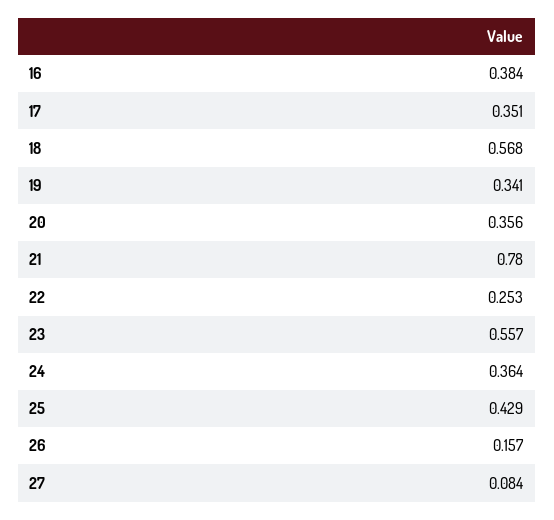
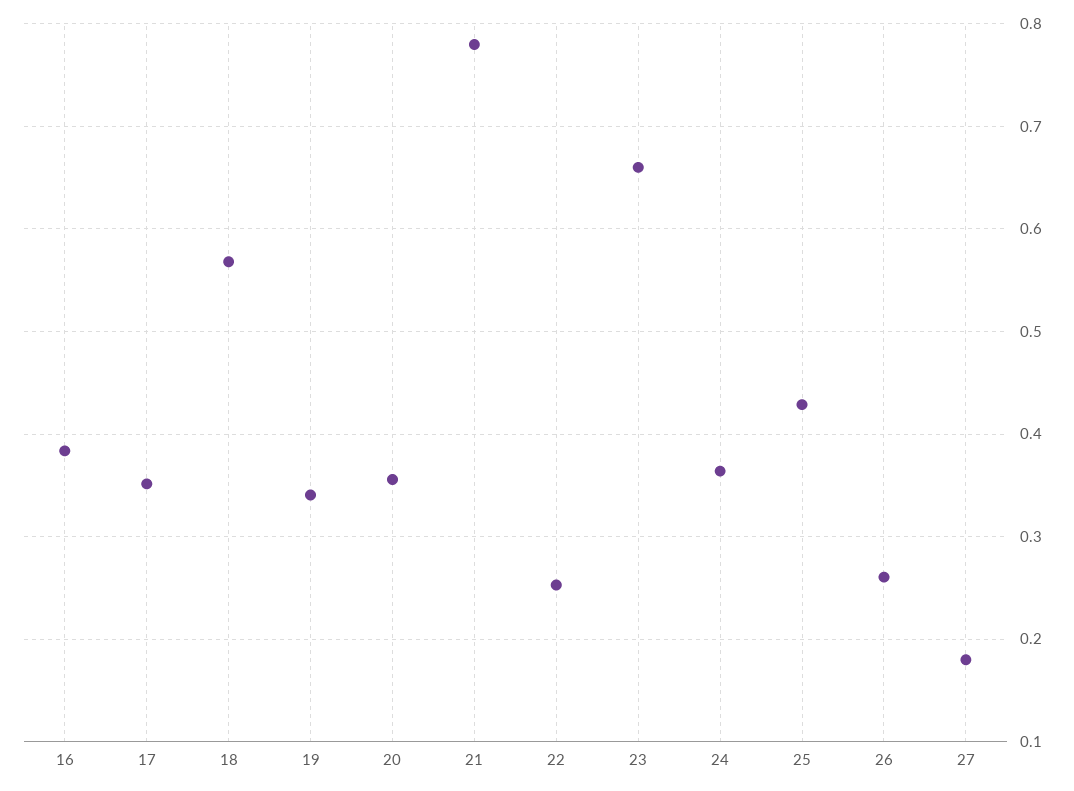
  {
    "16": 0.384,
    "17": 0.351,
    "18": 0.568,
    "19": 0.341,
    "20": 0.356,
    "21": 0.78,
    "22": 0.253,
-   "23": 0.557,
+   "23": 0.66,
    "24": 0.364,
    "25": 0.429,
-   "26": 0.157,
+   "26": 0.26,
-   "27": 0.084
+   "27": 0.18
  }

